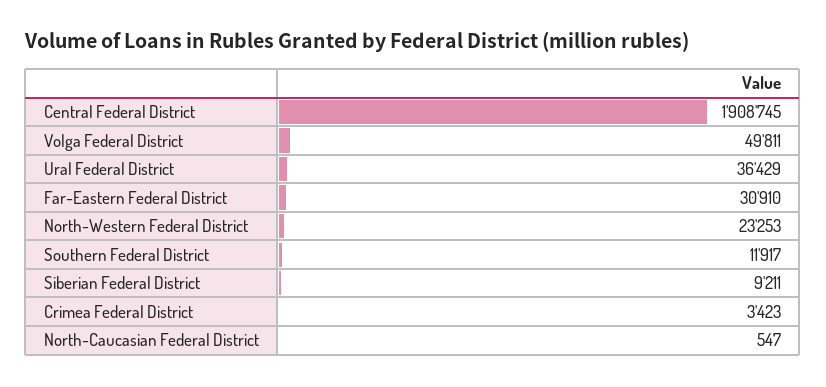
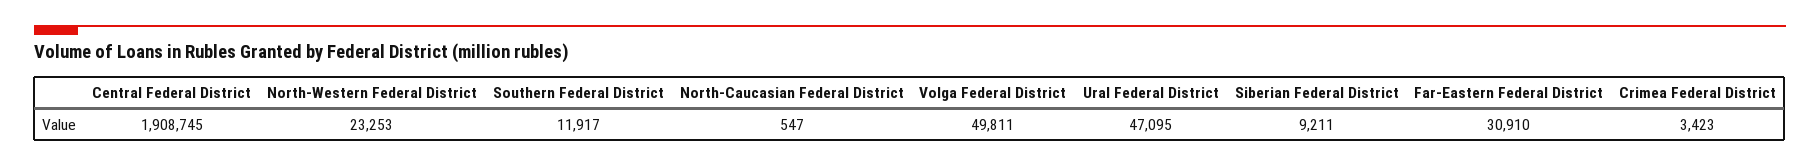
  {
    "Central Federal District": 1908745,
    "Volga Federal District": 49811,
-   "Ural Federal District": 36429,
+   "Ural Federal District": 47095,
    "Far-Eastern Federal District": 30910,
    "North-Western Federal District": 23253,
    "Southern Federal District": 11917,
    "Siberian Federal District": 9211,
    "Crimea Federal District": 3423,
    "North-Caucasian Federal District": 547
  }

